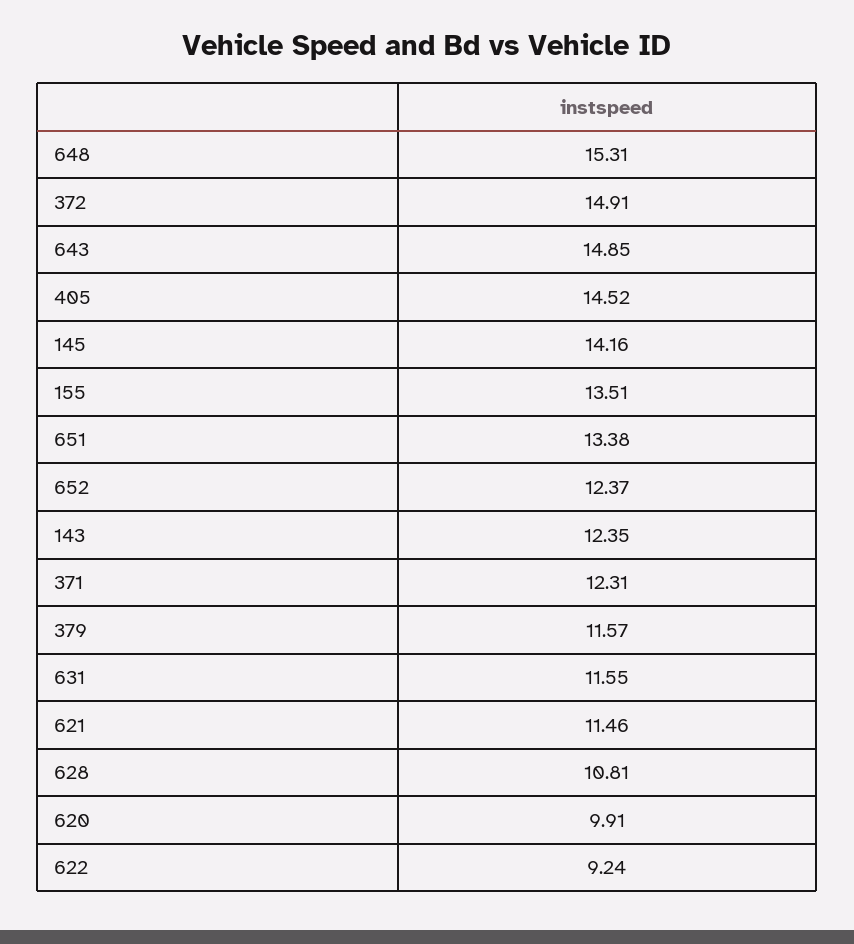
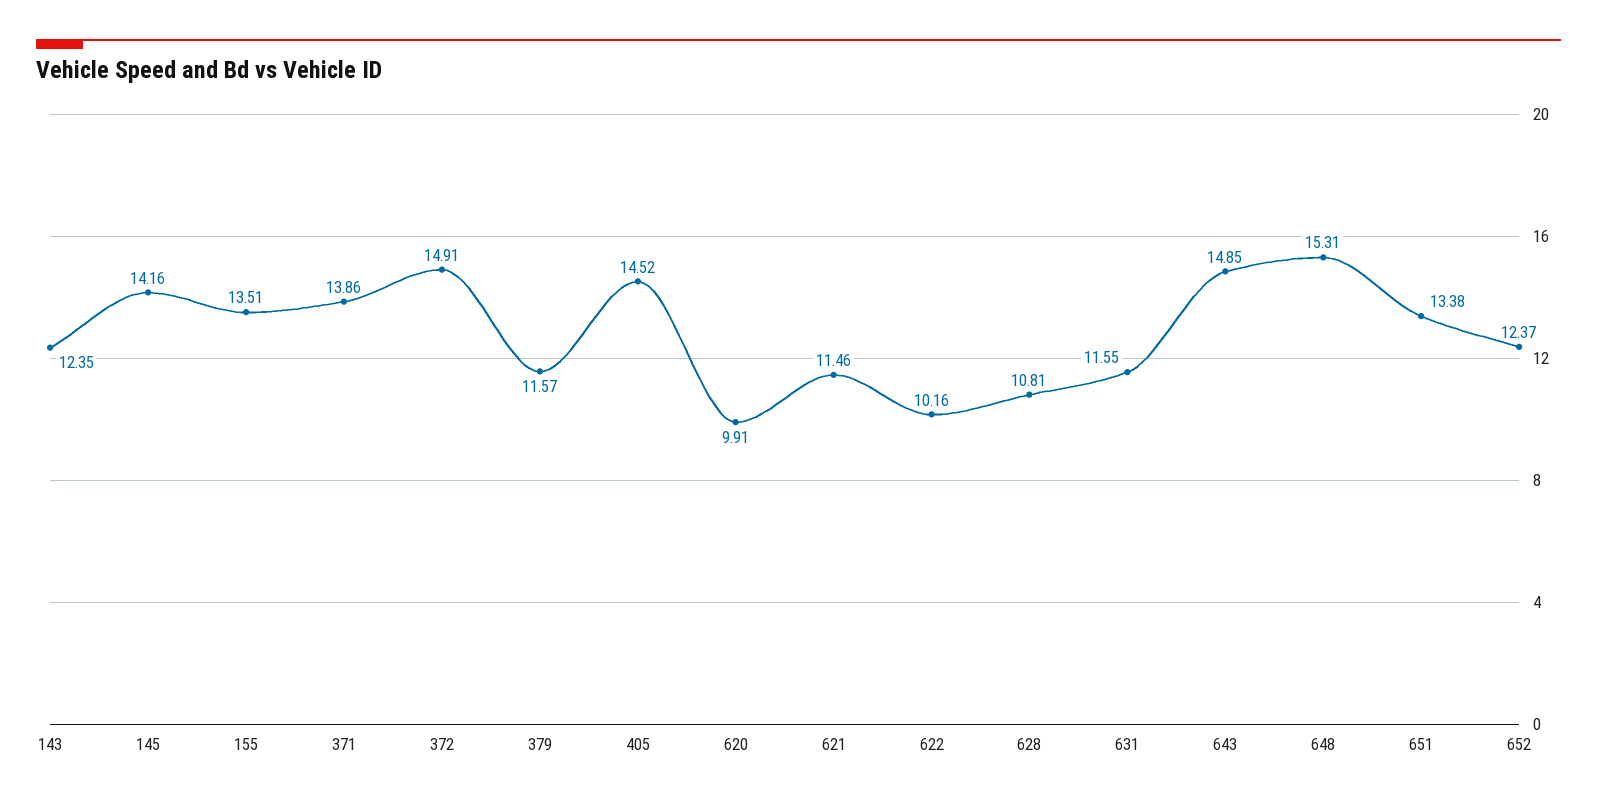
  {
    "648": 15.31,
    "372": 14.91,
    "643": 14.85,
    "405": 14.52,
    "145": 14.16,
    "155": 13.51,
    "651": 13.38,
    "652": 12.37,
    "143": 12.35,
-   "371": 12.31,
+   "371": 13.86,
    "379": 11.57,
    "631": 11.55,
    "621": 11.46,
    "628": 10.81,
    "620": 9.91,
-   "622": 9.24
+   "622": 10.16
  }

